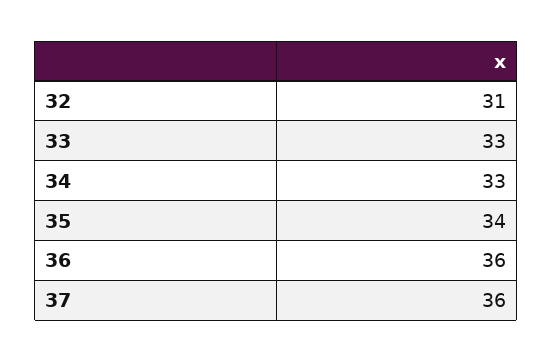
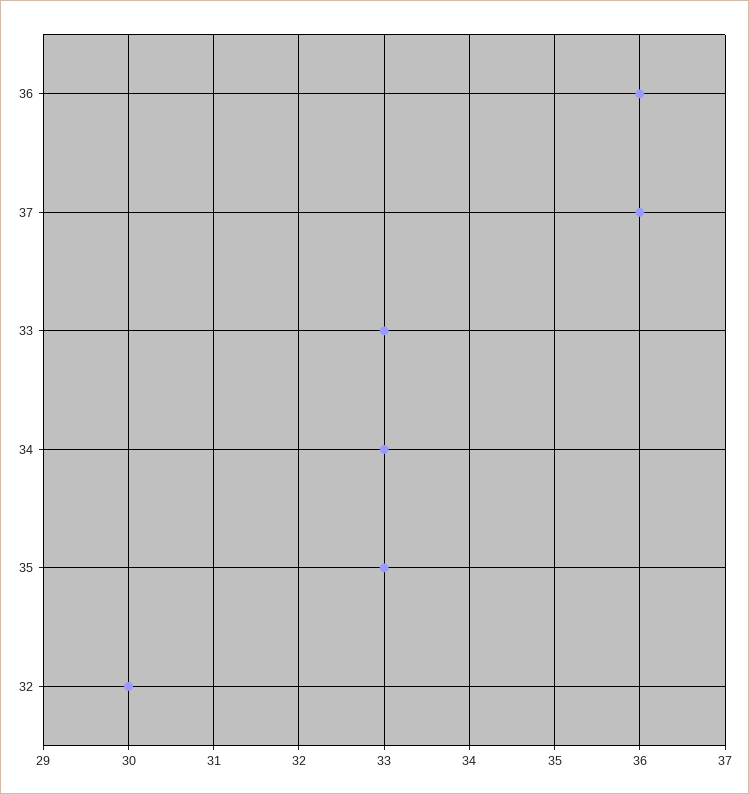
  {
-   "32": 31,
+   "32": 30,
    "33": 33,
    "34": 33,
-   "35": 34,
+   "35": 33,
    "36": 36,
    "37": 36
  }

